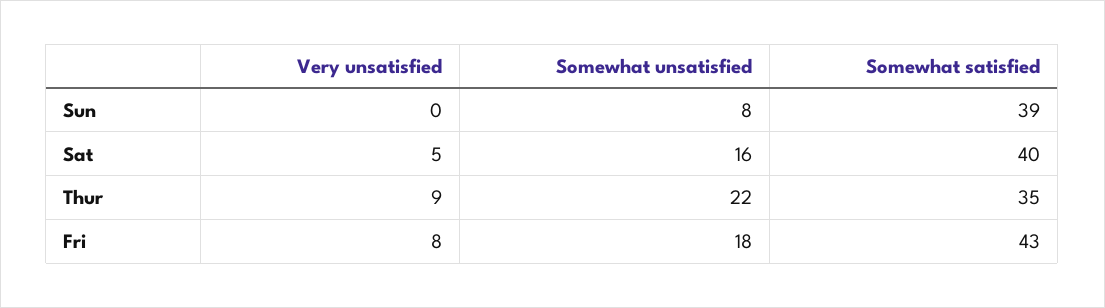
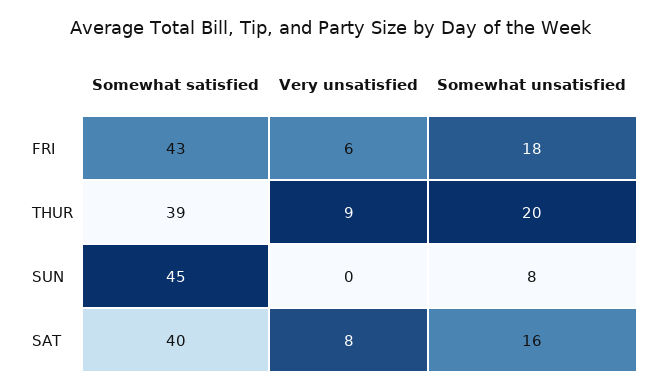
  {
    "Very unsatisfied": {
      "Sun": 0,
-     "Sat": 5,
+     "Sat": 8,
      "Thur": 9,
-     "Fri": 8
+     "Fri": 6
    },
    "Somewhat unsatisfied": {
      "Sun": 8,
      "Sat": 16,
-     "Thur": 22,
+     "Thur": 20,
      "Fri": 18
    },
    "Somewhat satisfied": {
-     "Sun": 39,
+     "Sun": 45,
      "Sat": 40,
-     "Thur": 35,
+     "Thur": 39,
      "Fri": 43
    }
  }

